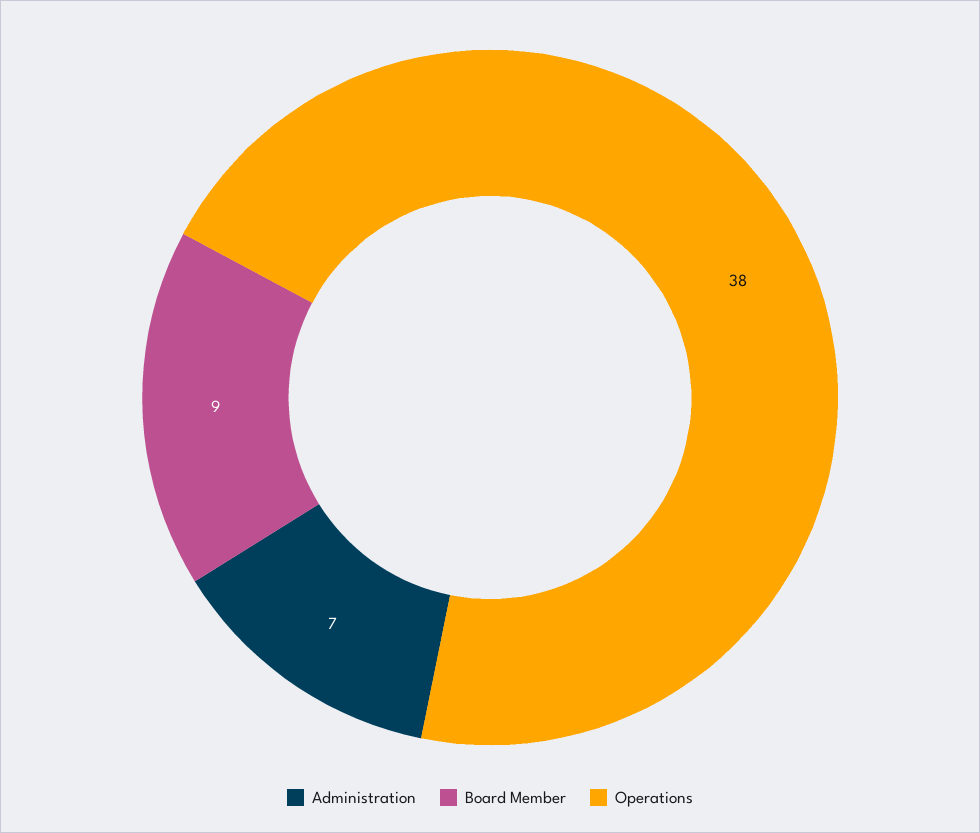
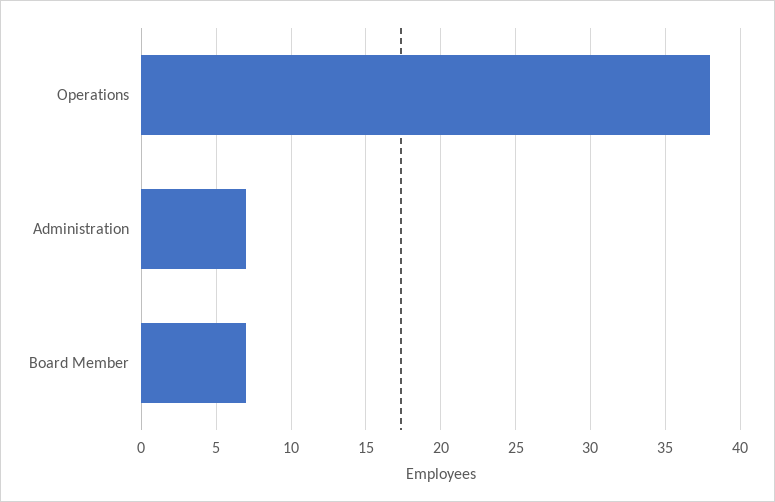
  {
    "Administration": 7,
-   "Board Member": 9,
+   "Board Member": 7,
    "Operations": 38
  }

